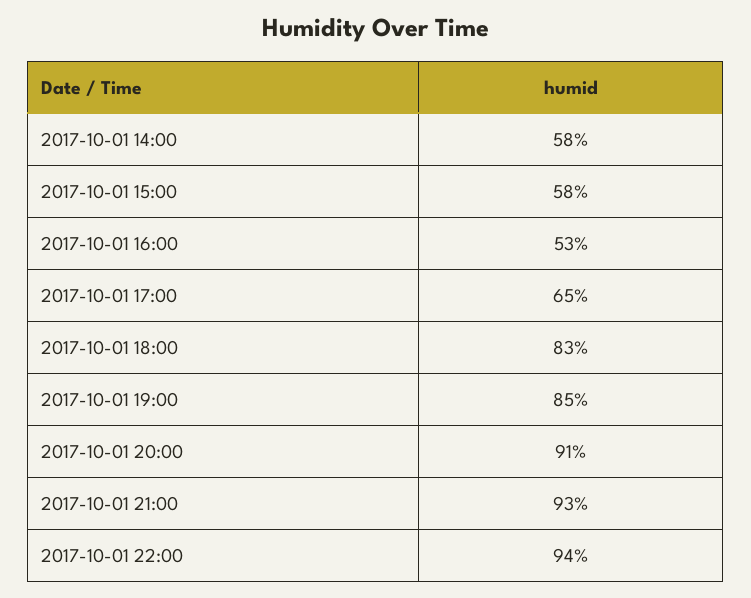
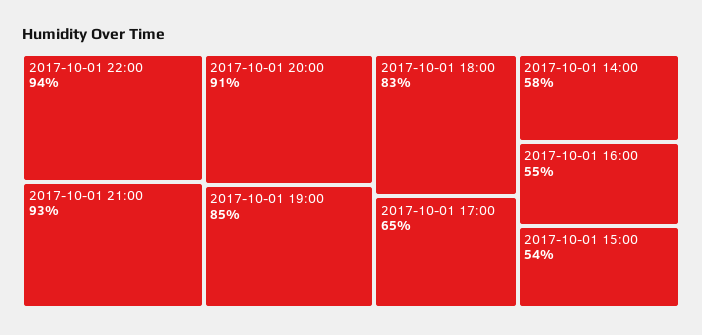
  {
    "2017-10-01 14:00": 58,
-   "2017-10-01 15:00": 58,
+   "2017-10-01 15:00": 54,
-   "2017-10-01 16:00": 53,
+   "2017-10-01 16:00": 55,
    "2017-10-01 17:00": 65,
    "2017-10-01 18:00": 83,
    "2017-10-01 19:00": 85,
    "2017-10-01 20:00": 91,
    "2017-10-01 21:00": 93,
    "2017-10-01 22:00": 94
  }

